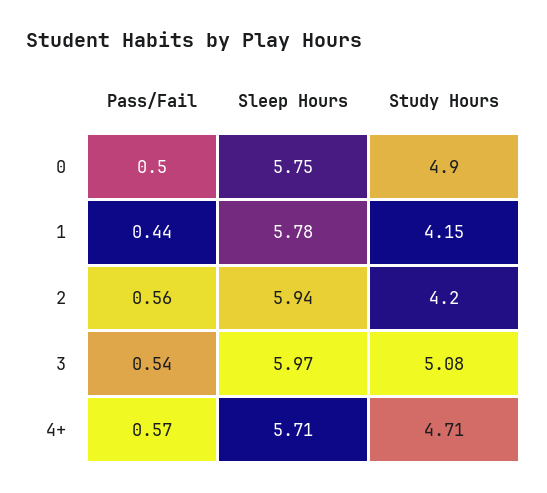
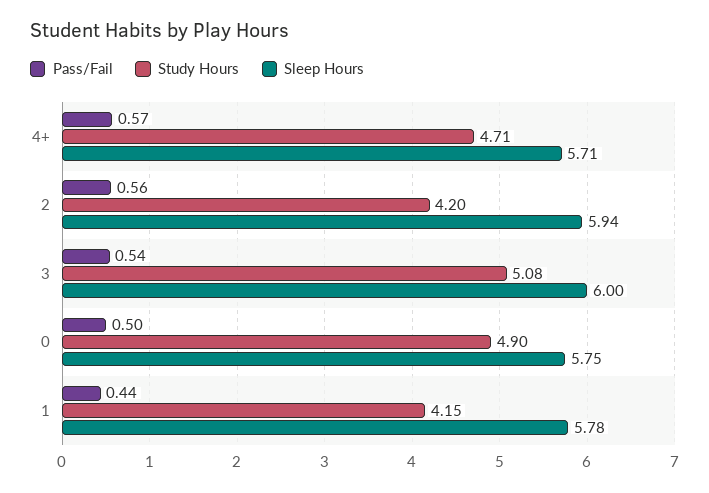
  {
    "Pass/Fail": {
      "0": 0.5,
      "1": 0.44,
      "2": 0.56,
      "3": 0.54,
      "4+": 0.57
    },
    "Sleep Hours": {
      "0": 5.75,
      "1": 5.78,
      "2": 5.94,
-     "3": 5.97,
+     "3": 6,
      "4+": 5.71
    },
    "Study Hours": {
      "0": 4.9,
      "1": 4.15,
      "2": 4.2,
      "3": 5.08,
      "4+": 4.71
    }
  }

